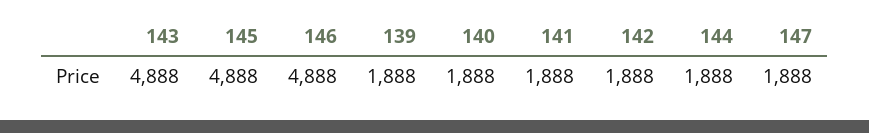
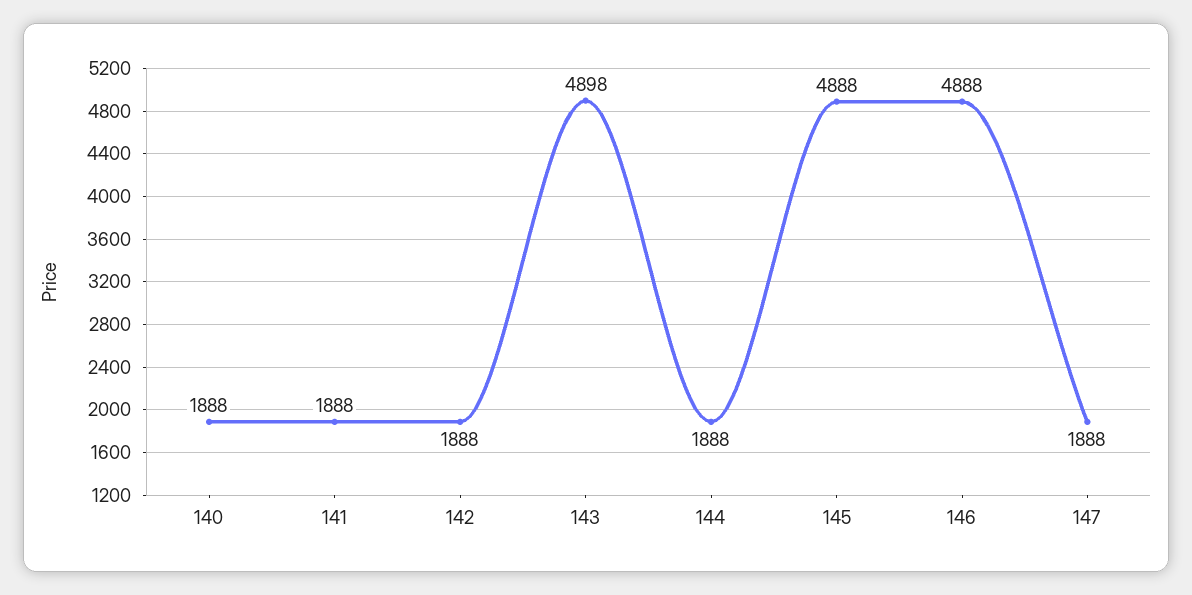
  {
-   "143": 4888,
+   "143": 4898,
    "145": 4888,
    "146": 4888,
-   "139": 1888,
    "140": 1888,
    "141": 1888,
    "142": 1888,
    "144": 1888,
    "147": 1888
  }

